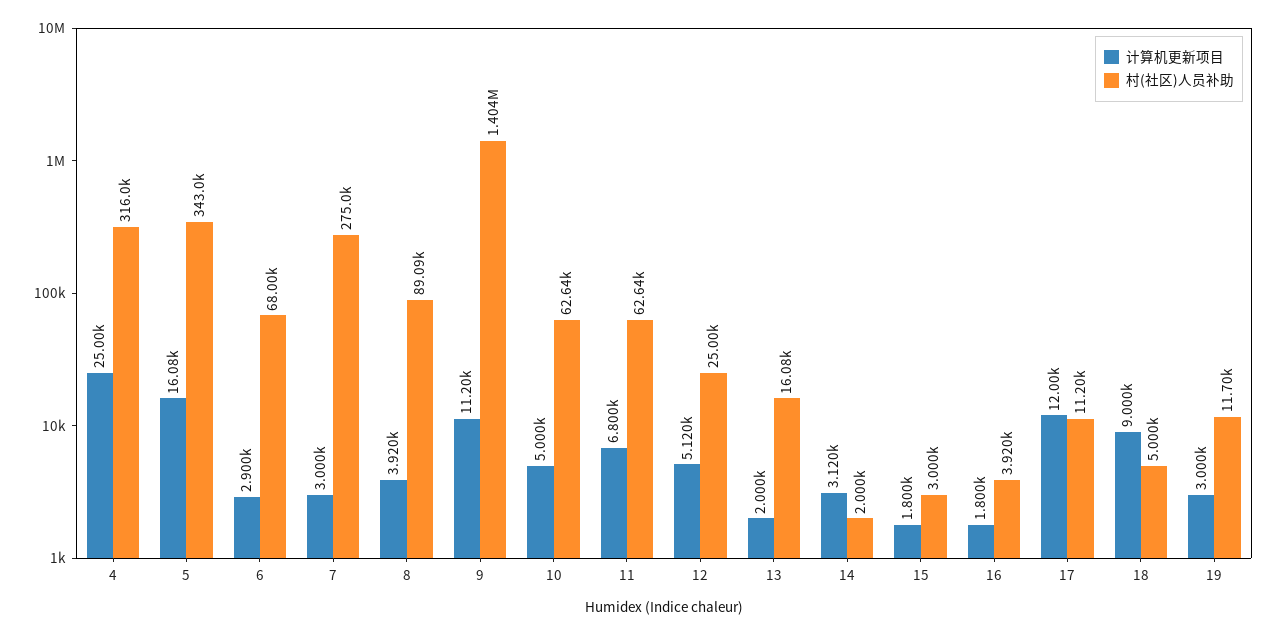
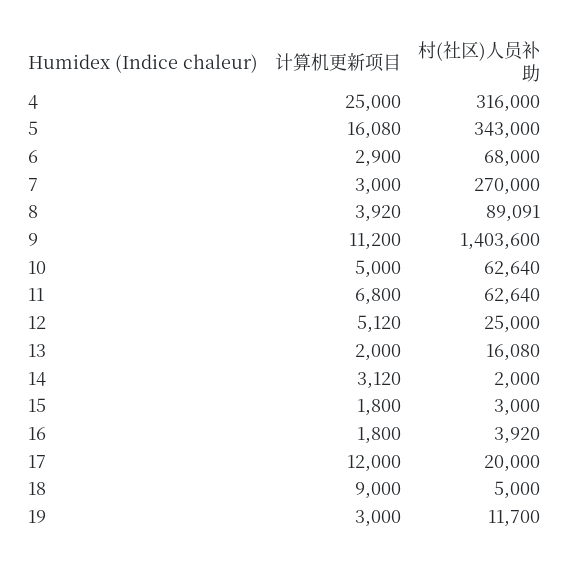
  {
    "计算机更新项目": {
      "4": 25000,
      "5": 16080,
      "6": 2900,
      "7": 3000,
      "8": 3920,
      "9": 11200,
      "10": 5000,
      "11": 6800,
      "12": 5120,
      "13": 2000,
      "14": 3120,
      "15": 1800,
      "16": 1800,
      "17": 12000,
      "18": 9000,
      "19": 3000
    },
    "村(社区)人员补助": {
      "4": 316000,
      "5": 343000,
      "6": 68000,
-     "7": 275000,
+     "7": 270000,
      "8": 89091,
      "9": 1403600,
      "10": 62640,
      "11": 62640,
      "12": 25000,
      "13": 16080,
      "14": 2000,
      "15": 3000,
      "16": 3920,
-     "17": 11200,
+     "17": 20000,
      "18": 5000,
      "19": 11700
    }
  }

